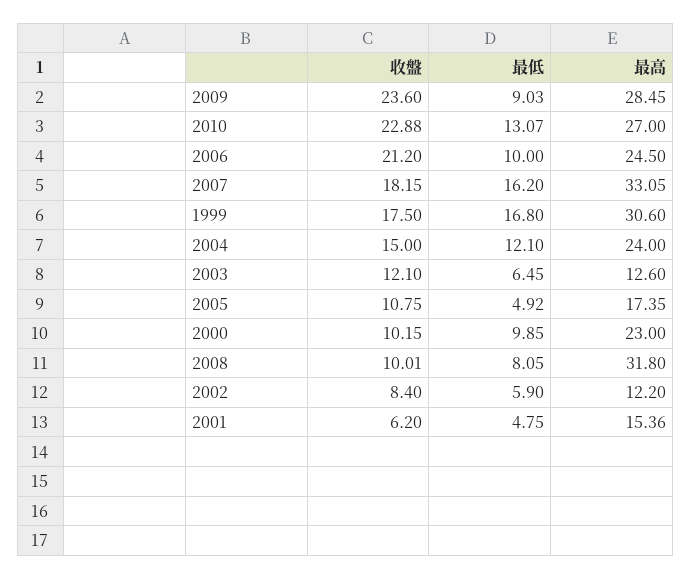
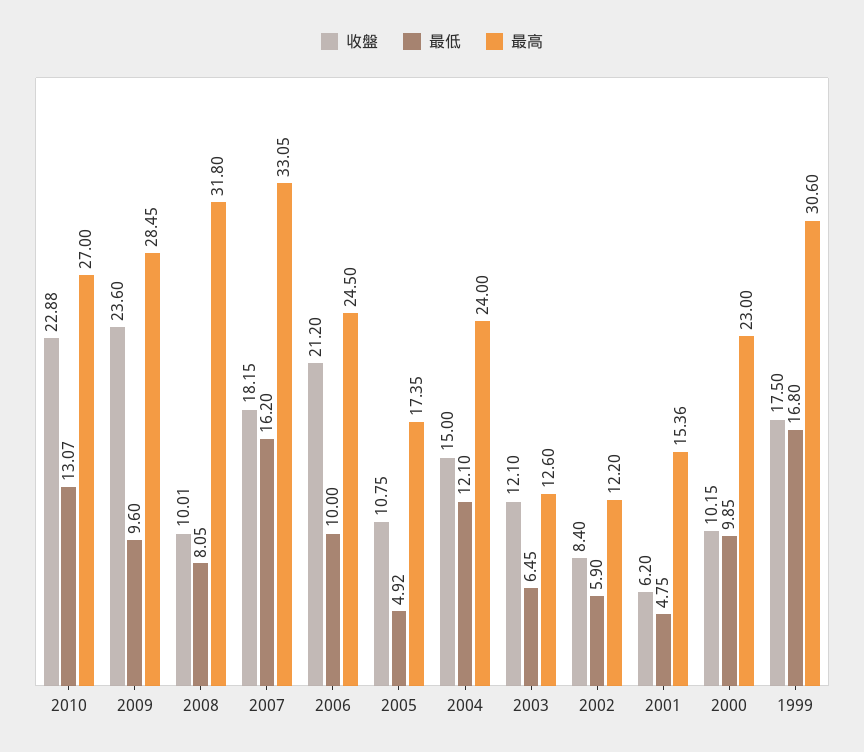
  {
    "收盤": {
      "2009": 23.6,
      "2010": 22.88,
      "2006": 21.2,
      "2007": 18.15,
      "1999": 17.5,
      "2004": 15,
      "2003": 12.1,
      "2005": 10.75,
      "2000": 10.15,
      "2008": 10.01,
      "2002": 8.4,
      "2001": 6.2
    },
    "最低": {
-     "2009": 9.03,
+     "2009": 9.6,
      "2010": 13.07,
      "2006": 10,
      "2007": 16.2,
      "1999": 16.8,
      "2004": 12.1,
      "2003": 6.45,
      "2005": 4.92,
      "2000": 9.85,
      "2008": 8.05,
      "2002": 5.9,
      "2001": 4.75
    },
    "最高": {
      "2009": 28.45,
      "2010": 27,
      "2006": 24.5,
      "2007": 33.05,
      "1999": 30.6,
      "2004": 24,
      "2003": 12.6,
      "2005": 17.35,
      "2000": 23,
      "2008": 31.8,
      "2002": 12.2,
      "2001": 15.36
    }
  }

